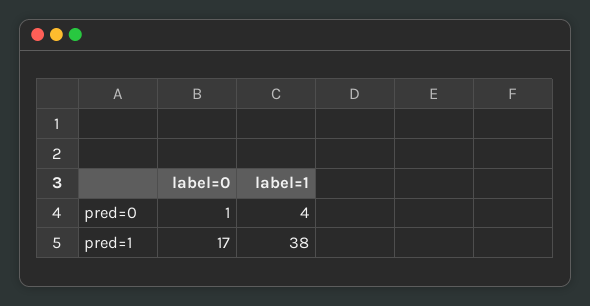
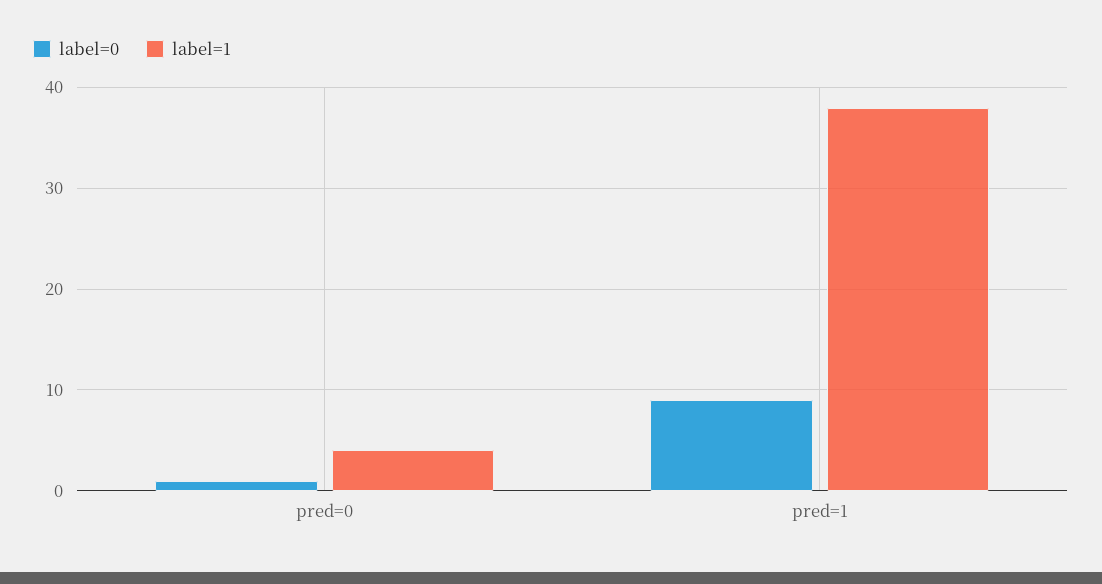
  {
    "label=0": {
      "pred=0": 1,
-     "pred=1": 17
+     "pred=1": 9
    },
    "label=1": {
      "pred=0": 4,
      "pred=1": 38
    }
  }

